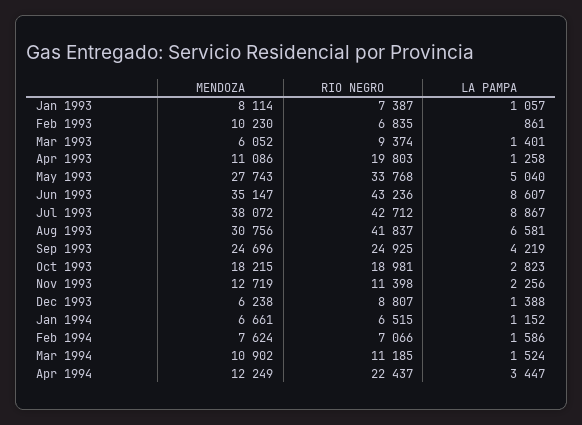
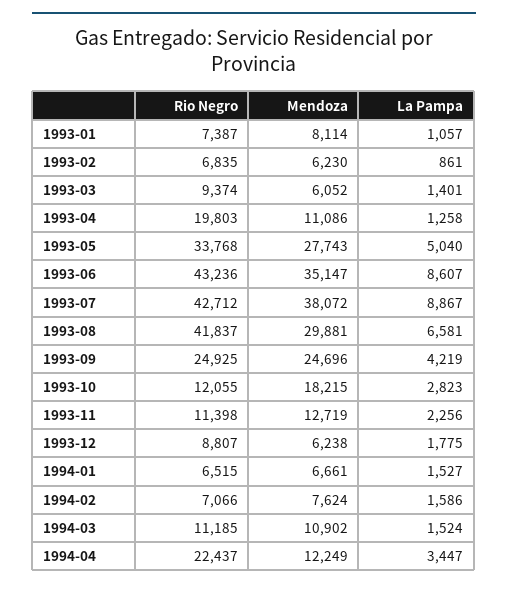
  {
    "MENDOZA": {
      "Jan 1993": 8114,
-     "Feb 1993": 10230,
+     "Feb 1993": 6230,
      "Mar 1993": 6052,
      "Apr 1993": 11086,
      "May 1993": 27743,
      "Jun 1993": 35147,
      "Jul 1993": 38072,
-     "Aug 1993": 30756,
+     "Aug 1993": 29881,
      "Sep 1993": 24696,
      "Oct 1993": 18215,
      "Nov 1993": 12719,
      "Dec 1993": 6238,
      "Jan 1994": 6661,
      "Feb 1994": 7624,
      "Mar 1994": 10902,
      "Apr 1994": 12249
    },
    "RIO NEGRO": {
      "Jan 1993": 7387,
      "Feb 1993": 6835,
      "Mar 1993": 9374,
      "Apr 1993": 19803,
      "May 1993": 33768,
      "Jun 1993": 43236,
      "Jul 1993": 42712,
      "Aug 1993": 41837,
      "Sep 1993": 24925,
-     "Oct 1993": 18981,
+     "Oct 1993": 12055,
      "Nov 1993": 11398,
      "Dec 1993": 8807,
      "Jan 1994": 6515,
      "Feb 1994": 7066,
      "Mar 1994": 11185,
      "Apr 1994": 22437
    },
    "LA PAMPA": {
      "Jan 1993": 1057,
      "Feb 1993": 861,
      "Mar 1993": 1401,
      "Apr 1993": 1258,
      "May 1993": 5040,
      "Jun 1993": 8607,
      "Jul 1993": 8867,
      "Aug 1993": 6581,
      "Sep 1993": 4219,
      "Oct 1993": 2823,
      "Nov 1993": 2256,
-     "Dec 1993": 1388,
+     "Dec 1993": 1775,
-     "Jan 1994": 1152,
+     "Jan 1994": 1527,
      "Feb 1994": 1586,
      "Mar 1994": 1524,
      "Apr 1994": 3447
    }
  }

